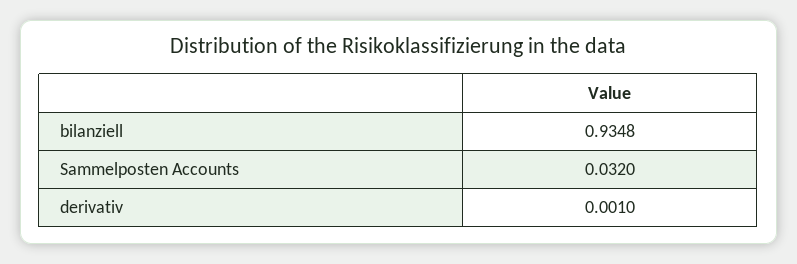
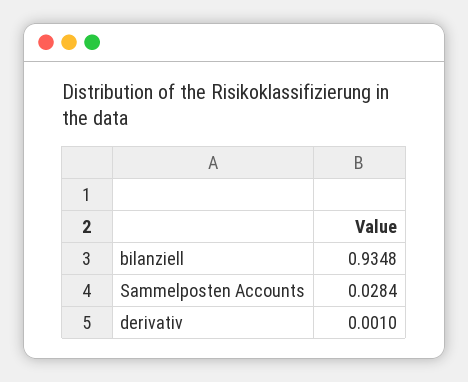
  {
    "bilanziell": 0.9348,
-   "Sammelposten Accounts": 0.032,
+   "Sammelposten Accounts": 0.0284,
    "derivativ": 0.001
  }

